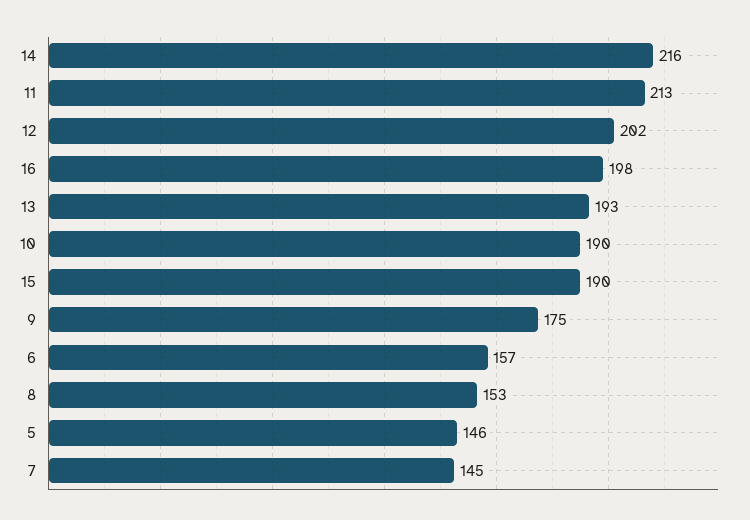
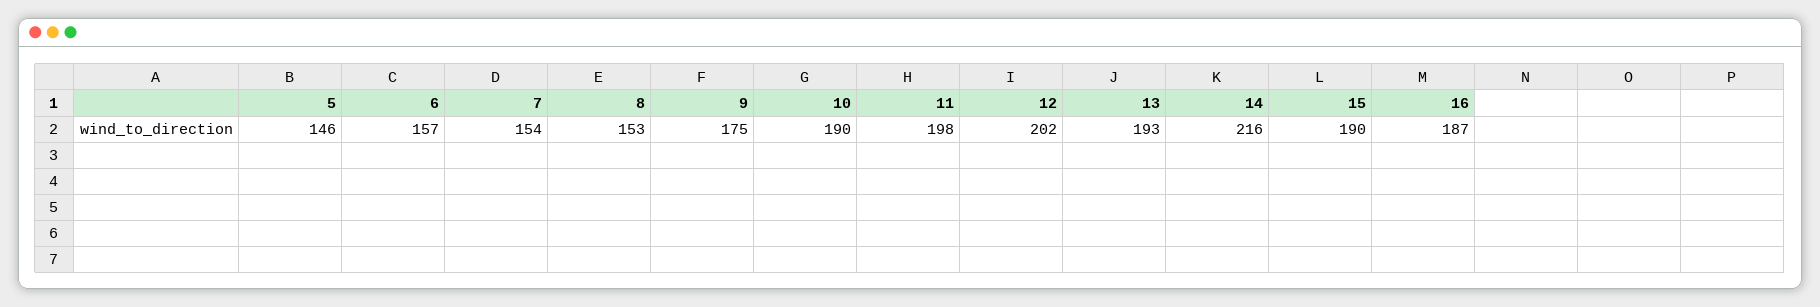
  {
    "14": 216,
-   "11": 213,
+   "11": 198,
    "12": 202,
-   "16": 198,
+   "16": 187,
    "13": 193,
    "10": 190,
    "15": 190,
    "9": 175,
    "6": 157,
    "8": 153,
    "5": 146,
-   "7": 145
+   "7": 154
  }

